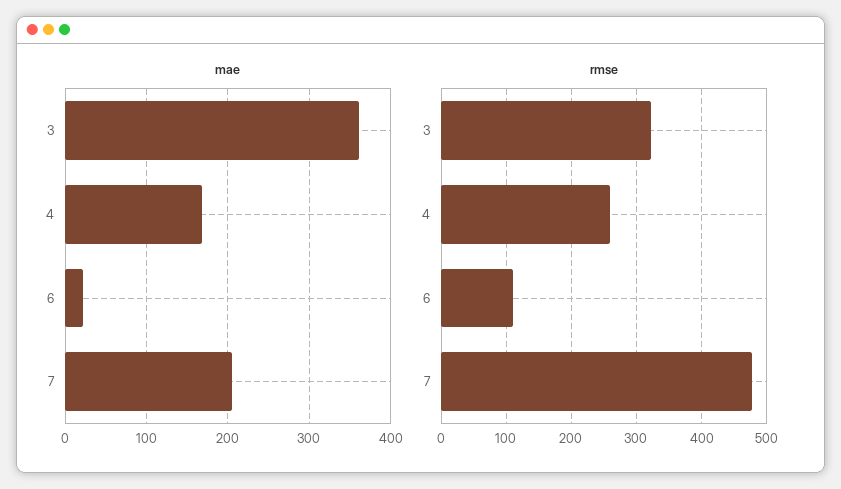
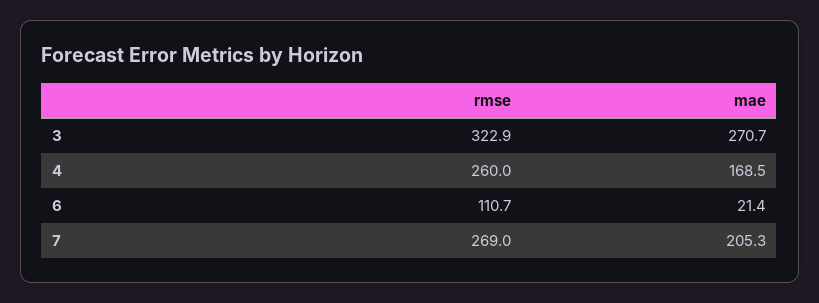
  {
    "mae": {
-     "3": 360,
+     "3": 270.7,
      "4": 168.5,
      "6": 21.4,
      "7": 205.3
    },
    "rmse": {
      "3": 322.9,
      "4": 260,
      "6": 110.7,
-     "7": 480
+     "7": 269
    }
  }

